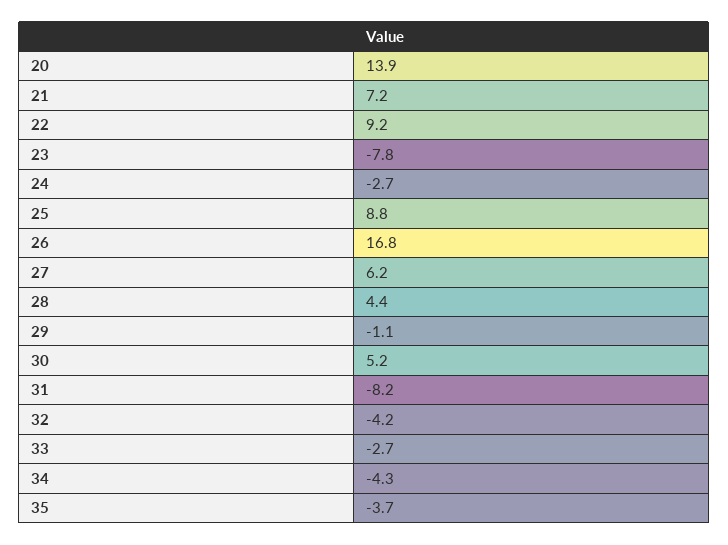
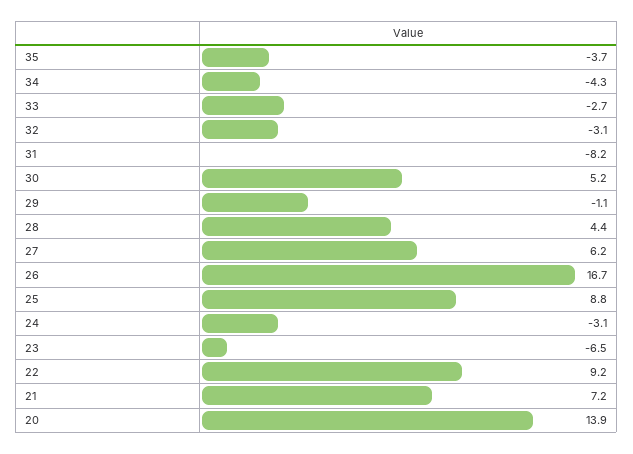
  {
    "20": 13.9,
    "21": 7.2,
    "22": 9.2,
-   "23": -7.8,
+   "23": -6.5,
-   "24": -2.7,
+   "24": -3.1,
    "25": 8.8,
-   "26": 16.8,
+   "26": 16.7,
    "27": 6.2,
    "28": 4.4,
    "29": -1.1,
    "30": 5.2,
    "31": -8.2,
-   "32": -4.2,
+   "32": -3.1,
    "33": -2.7,
    "34": -4.3,
    "35": -3.7
  }

